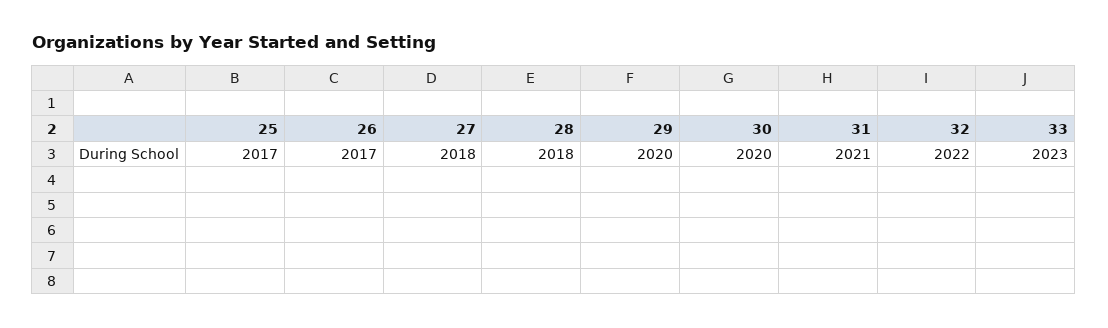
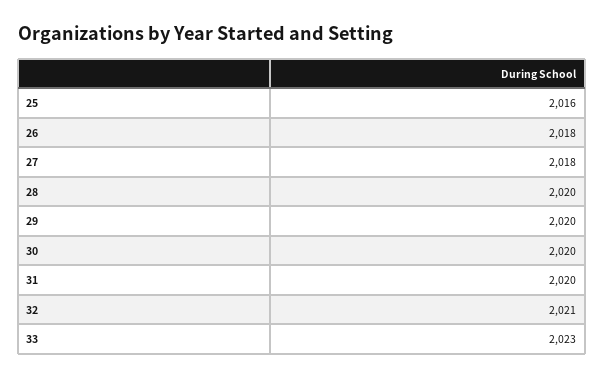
  {
-   "25": 2017,
+   "25": 2016,
-   "26": 2017,
+   "26": 2018,
    "27": 2018,
-   "28": 2018,
+   "28": 2020,
    "29": 2020,
    "30": 2020,
-   "31": 2021,
+   "31": 2020,
-   "32": 2022,
+   "32": 2021,
    "33": 2023
  }

